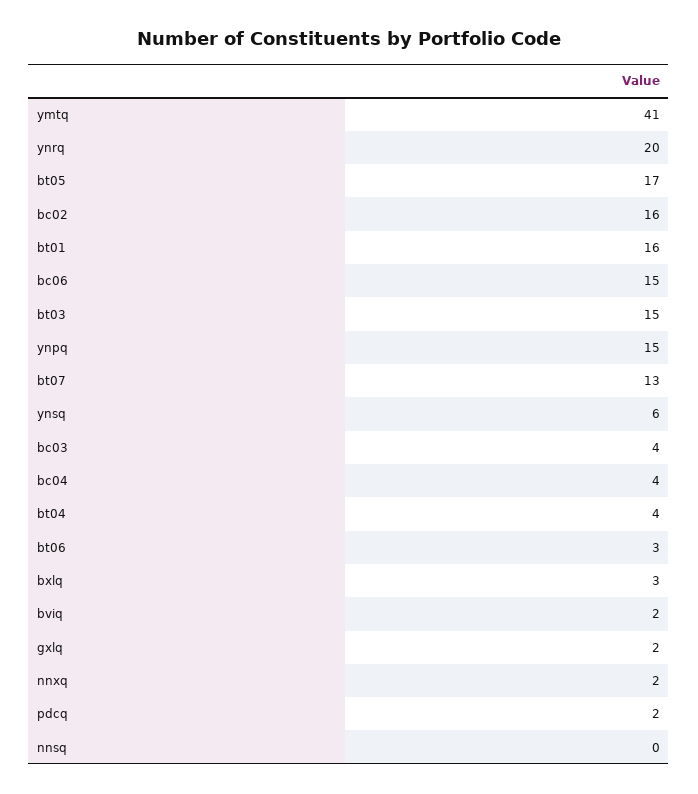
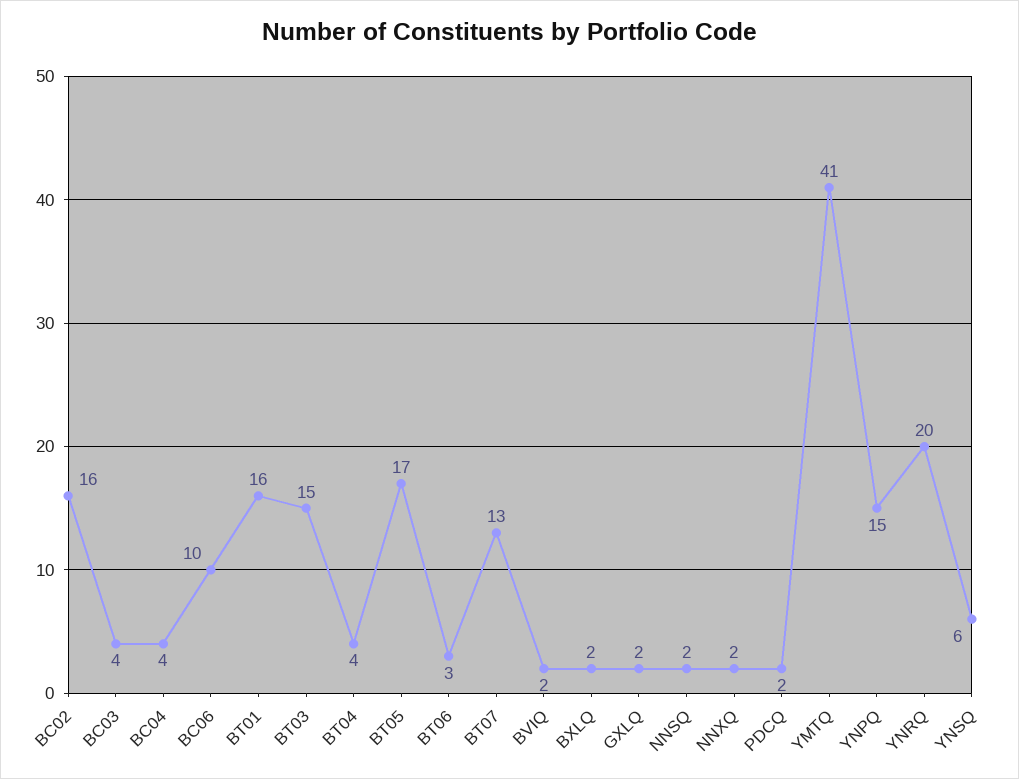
  {
    "ymtq": 41,
    "ynrq": 20,
    "bt05": 17,
    "bc02": 16,
    "bt01": 16,
-   "bc06": 15,
+   "bc06": 10,
    "bt03": 15,
    "ynpq": 15,
    "bt07": 13,
    "ynsq": 6,
    "bc03": 4,
    "bc04": 4,
    "bt04": 4,
    "bt06": 3,
-   "bxlq": 3,
+   "bxlq": 2,
    "bviq": 2,
    "gxlq": 2,
    "nnxq": 2,
    "pdcq": 2,
-   "nnsq": 0
+   "nnsq": 2
  }

